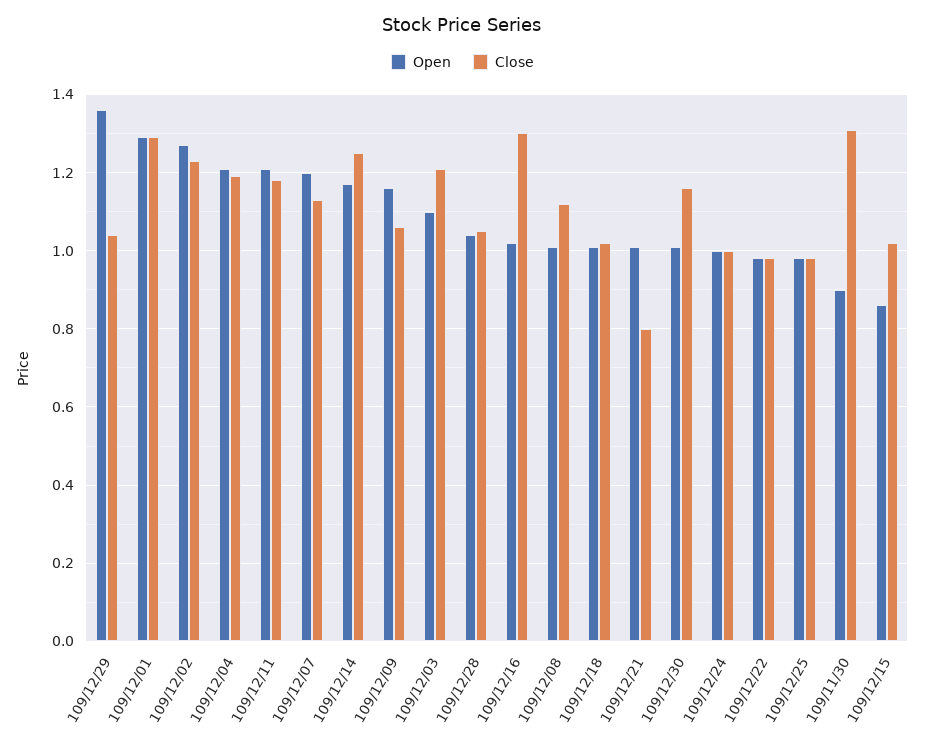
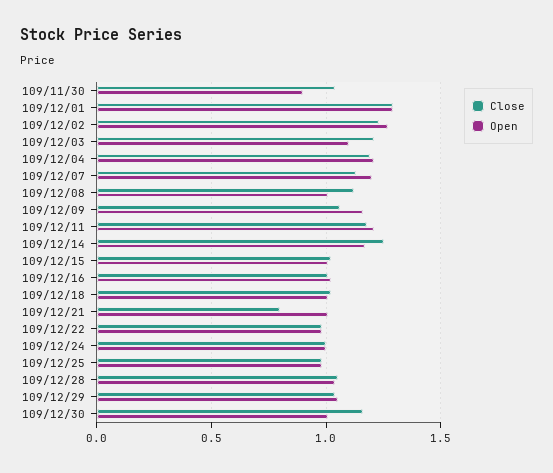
  {
    "Open": {
-     "109/12/29": 1.35,
+     "109/12/29": 1.05,
      "109/12/01": 1.3,
      "109/12/02": 1.25,
      "109/12/04": 1.2,
      "109/12/11": 1.2,
      "109/12/07": 1.2,
      "109/12/14": 1.15,
      "109/12/09": 1.15,
      "109/12/03": 1.1,
      "109/12/28": 1.05,
      "109/12/16": 1,
      "109/12/08": 1,
      "109/12/18": 1,
      "109/12/21": 1,
      "109/12/30": 1,
      "109/12/24": 1,
      "109/12/22": 1,
      "109/12/25": 1,
      "109/11/30": 0.9,
-     "109/12/15": 0.85
+     "109/12/15": 1
    },
    "Close": {
      "109/12/29": 1.05,
      "109/12/01": 1.3,
      "109/12/02": 1.25,
      "109/12/04": 1.2,
      "109/12/11": 1.2,
      "109/12/07": 1.15,
      "109/12/14": 1.25,
      "109/12/09": 1.05,
      "109/12/03": 1.2,
      "109/12/28": 1.05,
-     "109/12/16": 1.3,
+     "109/12/16": 1,
      "109/12/08": 1.1,
      "109/12/18": 1,
      "109/12/21": 0.8,
      "109/12/30": 1.15,
      "109/12/24": 1,
      "109/12/22": 1,
      "109/12/25": 1,
-     "109/11/30": 1.3,
+     "109/11/30": 1.05,
      "109/12/15": 1
    }
  }

